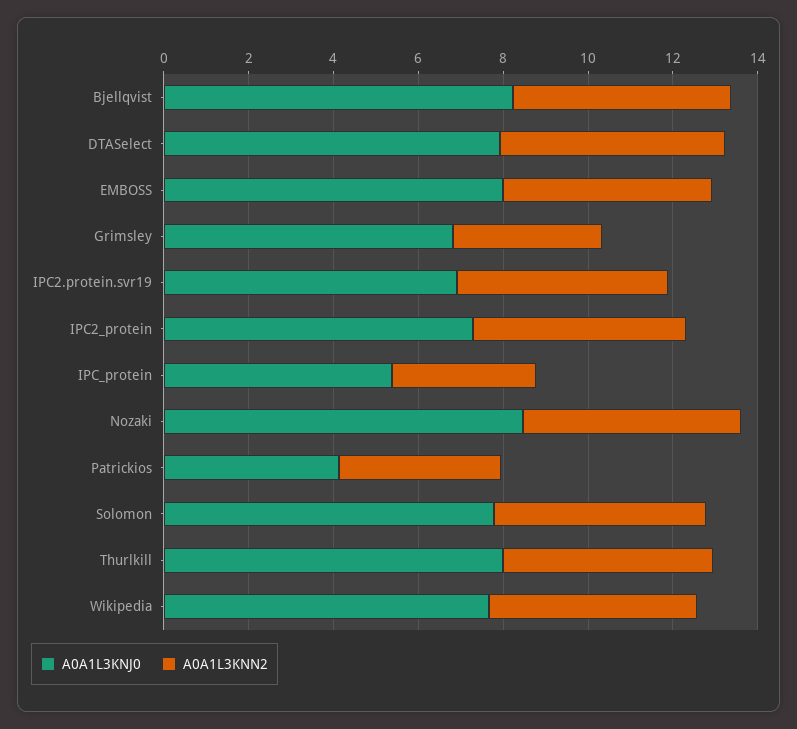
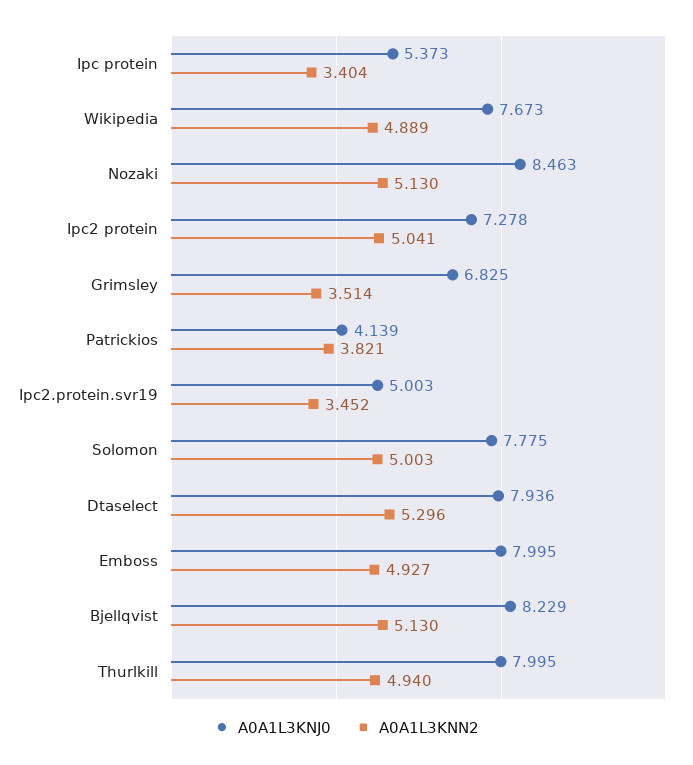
  {
    "A0A1L3KNJ0": {
      "Bjellqvist": 8.229,
      "DTASelect": 7.936,
      "EMBOSS": 7.995,
      "Grimsley": 6.825,
-     "IPC2.protein.svr19": 7,
+     "IPC2.protein.svr19": 5.003,
      "IPC2_protein": 7.278,
      "IPC_protein": 5.373,
      "Nozaki": 8.463,
      "Patrickios": 4.139,
      "Solomon": 7.775,
      "Thurlkill": 7.995,
      "Wikipedia": 7.673
    },
    "A0A1L3KNN2": {
      "Bjellqvist": 5.13,
      "DTASelect": 5.296,
      "EMBOSS": 4.927,
      "Grimsley": 3.514,
-     "IPC2.protein.svr19": 5,
+     "IPC2.protein.svr19": 3.452,
      "IPC2_protein": 5.041,
      "IPC_protein": 3.404,
      "Nozaki": 5.13,
      "Patrickios": 3.821,
      "Solomon": 5.003,
      "Thurlkill": 4.94,
      "Wikipedia": 4.889
    }
  }

